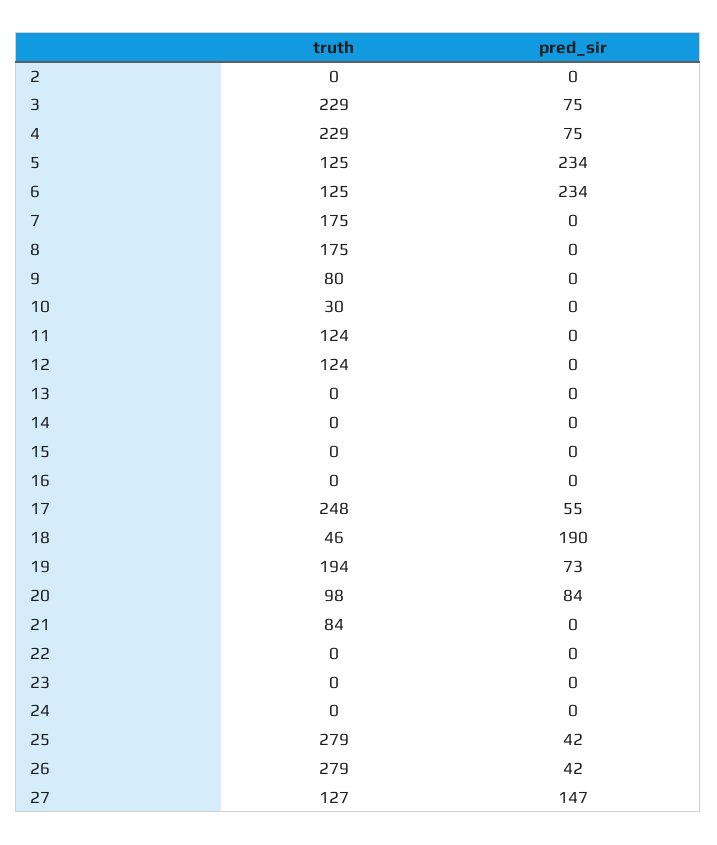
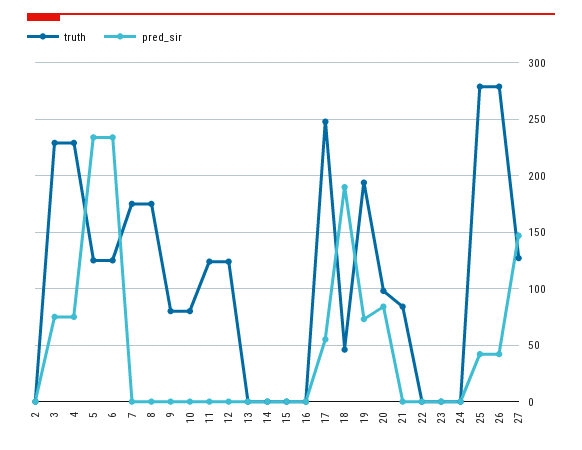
  {
    "truth": {
      "2": 0,
      "3": 229,
      "4": 229,
      "5": 125,
      "6": 125,
      "7": 175,
      "8": 175,
      "9": 80,
-     "10": 30,
+     "10": 80,
      "11": 124,
      "12": 124,
      "13": 0,
      "14": 0,
      "15": 0,
      "16": 0,
      "17": 248,
      "18": 46,
      "19": 194,
      "20": 98,
      "21": 84,
      "22": 0,
      "23": 0,
      "24": 0,
      "25": 279,
      "26": 279,
      "27": 127
    },
    "pred_sir": {
      "2": 0,
      "3": 75,
      "4": 75,
      "5": 234,
      "6": 234,
      "7": 0,
      "8": 0,
      "9": 0,
      "10": 0,
      "11": 0,
      "12": 0,
      "13": 0,
      "14": 0,
      "15": 0,
      "16": 0,
      "17": 55,
      "18": 190,
      "19": 73,
      "20": 84,
      "21": 0,
      "22": 0,
      "23": 0,
      "24": 0,
      "25": 42,
      "26": 42,
      "27": 147
    }
  }

